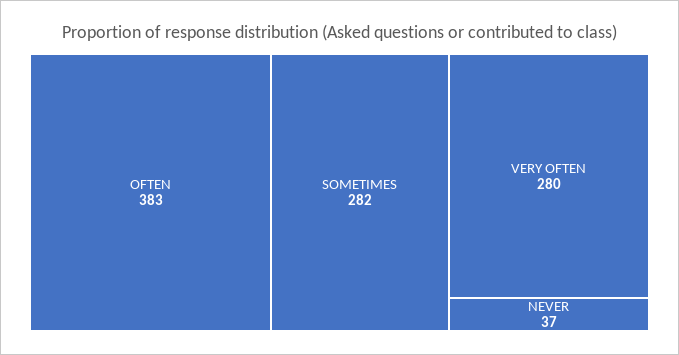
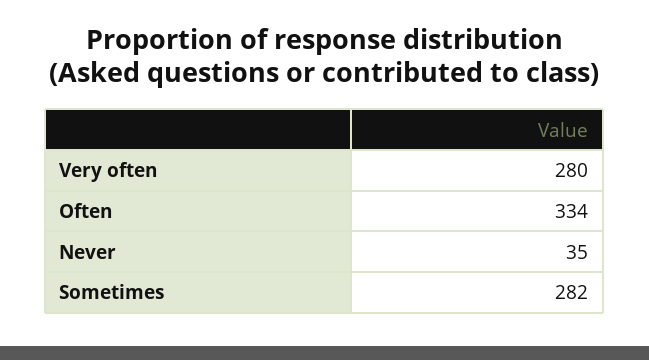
  {
-   "OFTEN": 383,
+   "OFTEN": 334,
    "SOMETIMES": 282,
    "VERY OFTEN": 280,
-   "NEVER": 37
+   "NEVER": 35
  }

